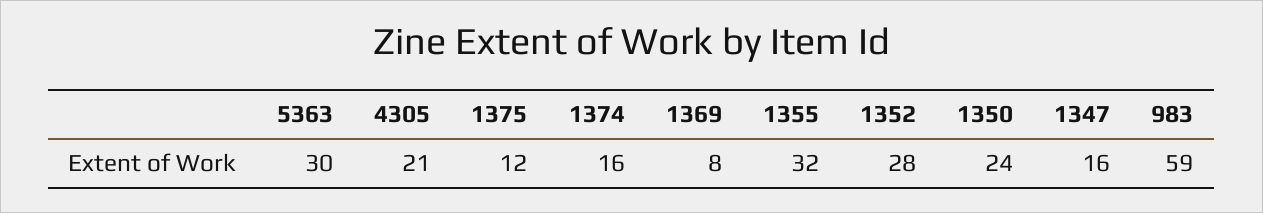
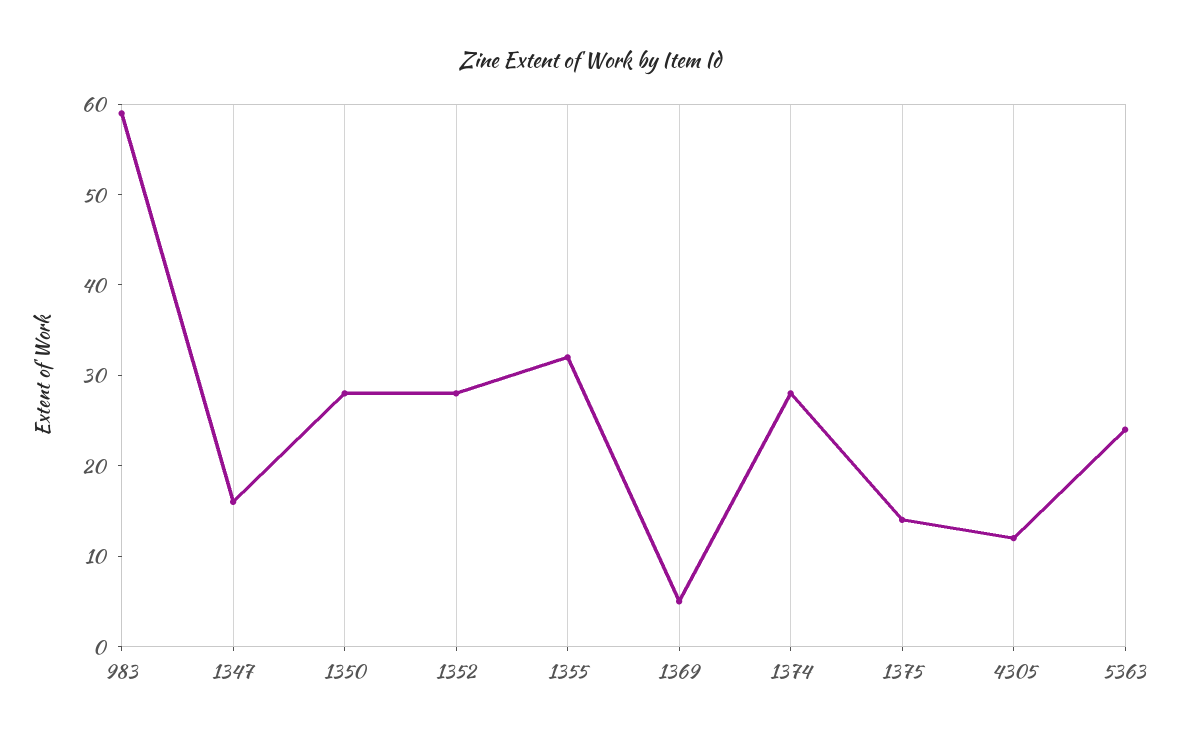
  {
-   "5363": 30,
+   "5363": 24,
-   "4305": 21,
+   "4305": 12,
-   "1375": 12,
+   "1375": 14,
-   "1374": 16,
+   "1374": 28,
-   "1369": 8,
+   "1369": 5,
    "1355": 32,
    "1352": 28,
-   "1350": 24,
+   "1350": 28,
    "1347": 16,
    "983": 59
  }

